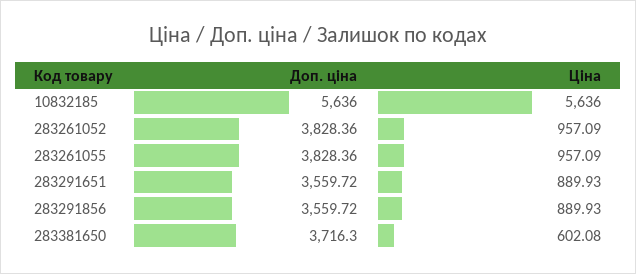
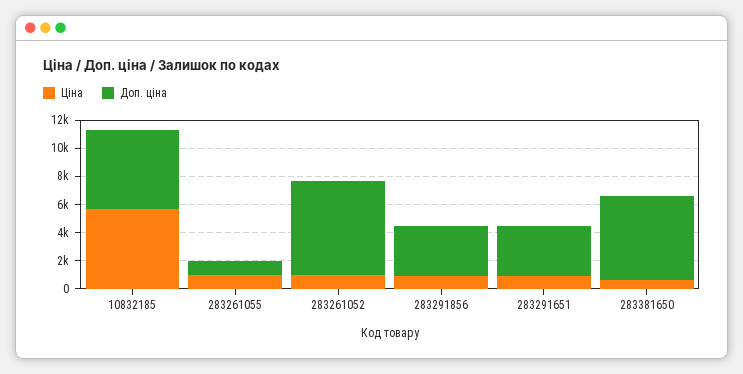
  {
    "Доп. ціна": {
      "10832185": 5636,
-     "283261052": 3828.36,
+     "283261052": 7000,
-     "283261055": 3828.36,
+     "283261055": 1000,
      "283291651": 3559.72,
      "283291856": 3559.72,
-     "283381650": 3716.3
+     "283381650": 6000
    },
    "Ціна": {
      "10832185": 5636,
      "283261052": 957.09,
      "283261055": 957.09,
      "283291651": 889.93,
      "283291856": 889.93,
      "283381650": 602.08
    }
  }

